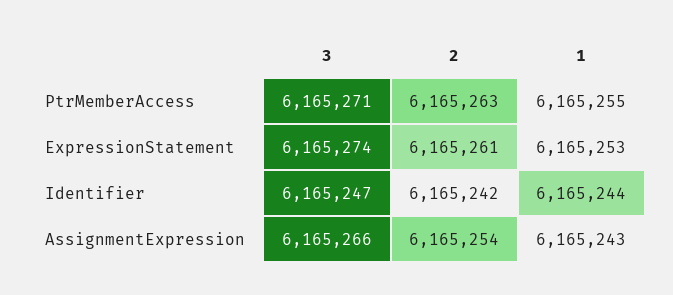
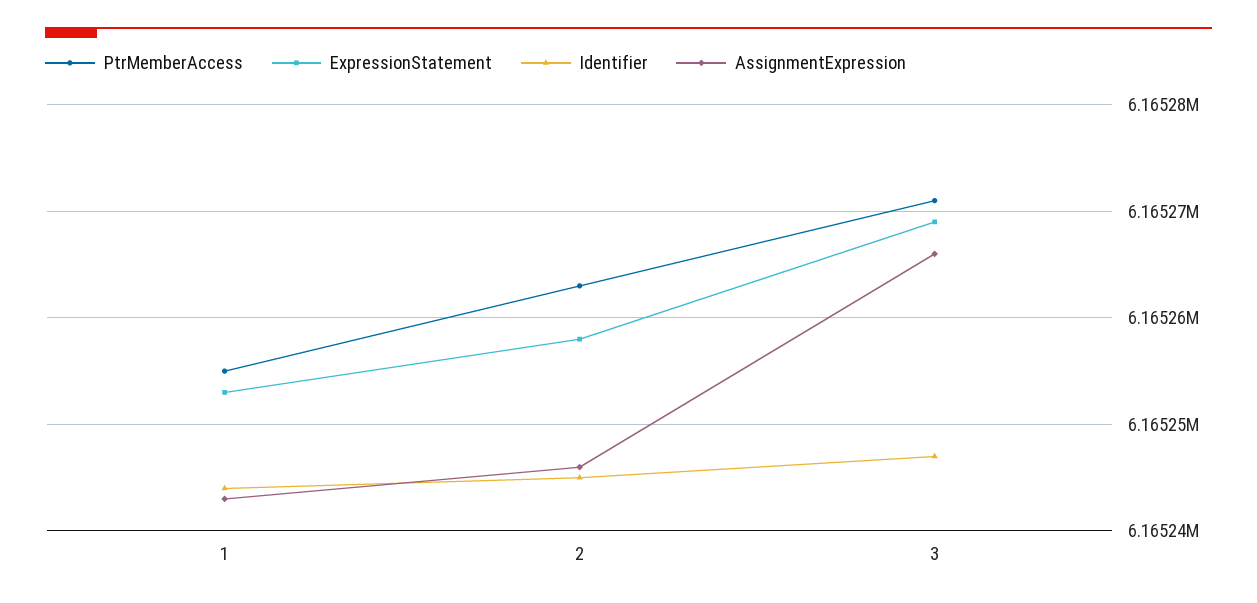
  {
    "PtrMemberAccess": {
      "3": 6165271,
      "2": 6165263,
      "1": 6165255
    },
    "ExpressionStatement": {
-     "3": 6165274,
+     "3": 6165269,
-     "2": 6165261,
+     "2": 6165258,
      "1": 6165253
    },
    "Identifier": {
      "3": 6165247,
-     "2": 6165242,
+     "2": 6165245,
      "1": 6165244
    },
    "AssignmentExpression": {
      "3": 6165266,
-     "2": 6165254,
+     "2": 6165246,
      "1": 6165243
    }
  }

